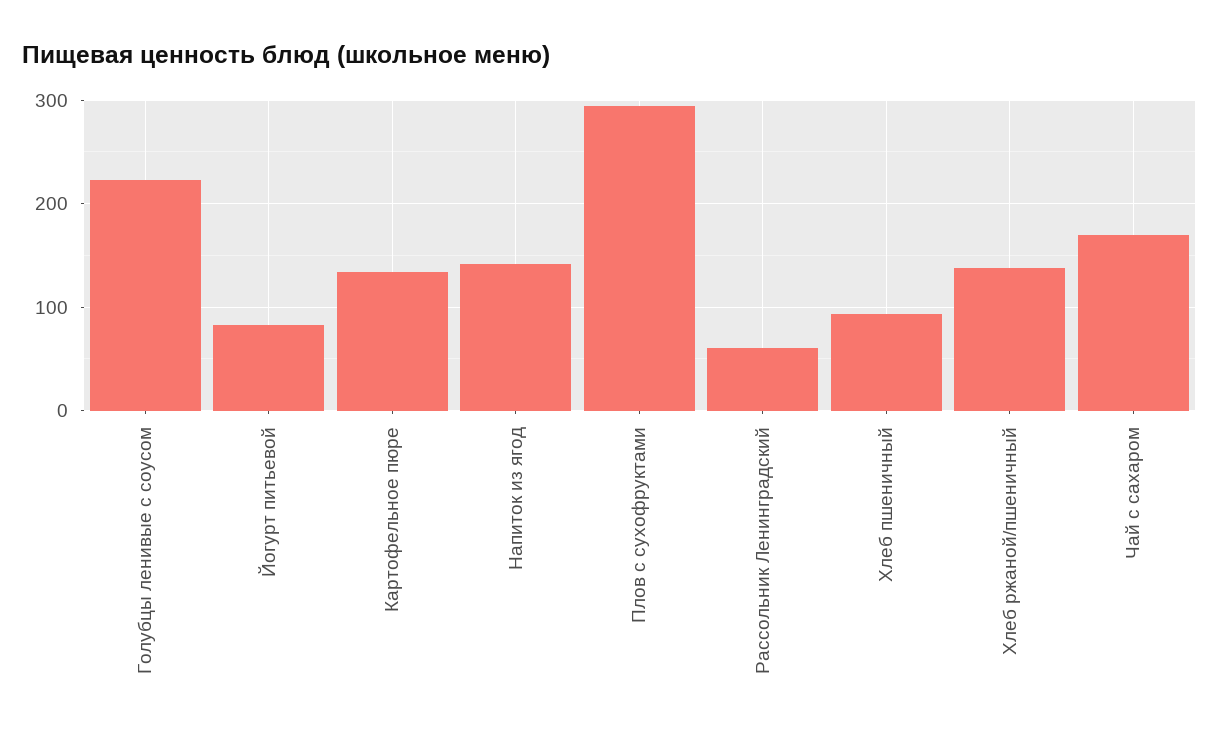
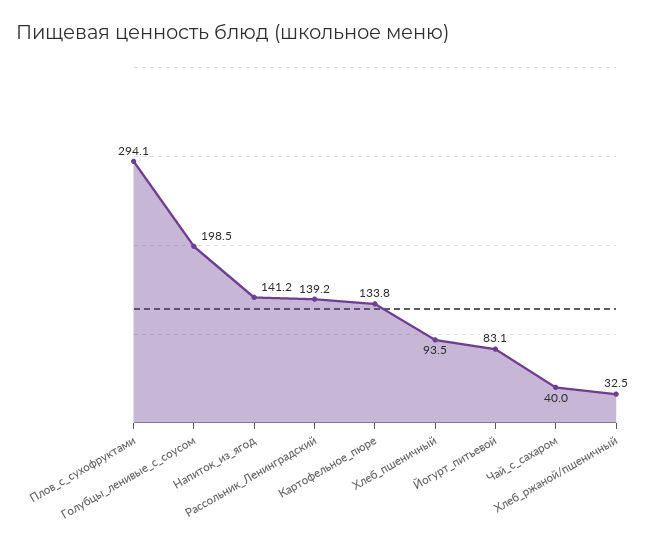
  {
-   "Голубцы ленивые с соусом": 220,
+   "Голубцы ленивые с соусом": 198.5,
    "Йогурт питьевой": 83.1,
    "Картофельное пюре": 133.8,
    "Напиток из ягод": 141.2,
    "Плов с сухофруктами": 294.1,
-   "Рассольник Ленинградский": 60,
+   "Рассольник Ленинградский": 139.2,
    "Хлеб пшеничный": 93.5,
-   "Хлеб ржаной/пшеничный": 140,
+   "Хлеб ржаной/пшеничный": 32.5,
-   "Чай с сахаром": 170
+   "Чай с сахаром": 40
  }

